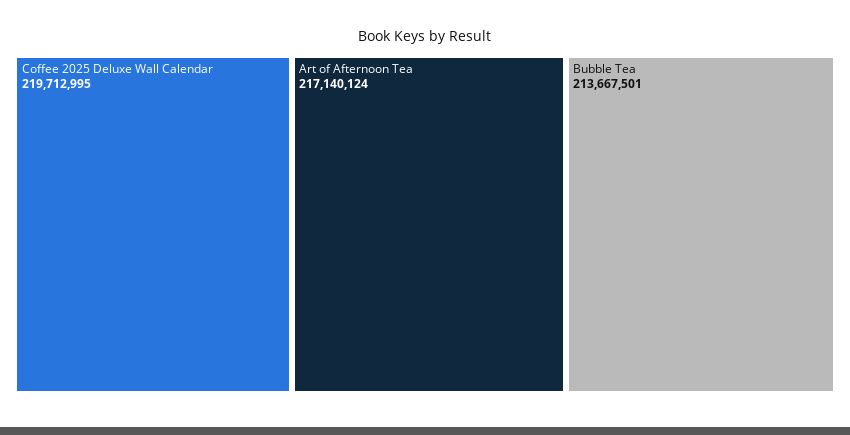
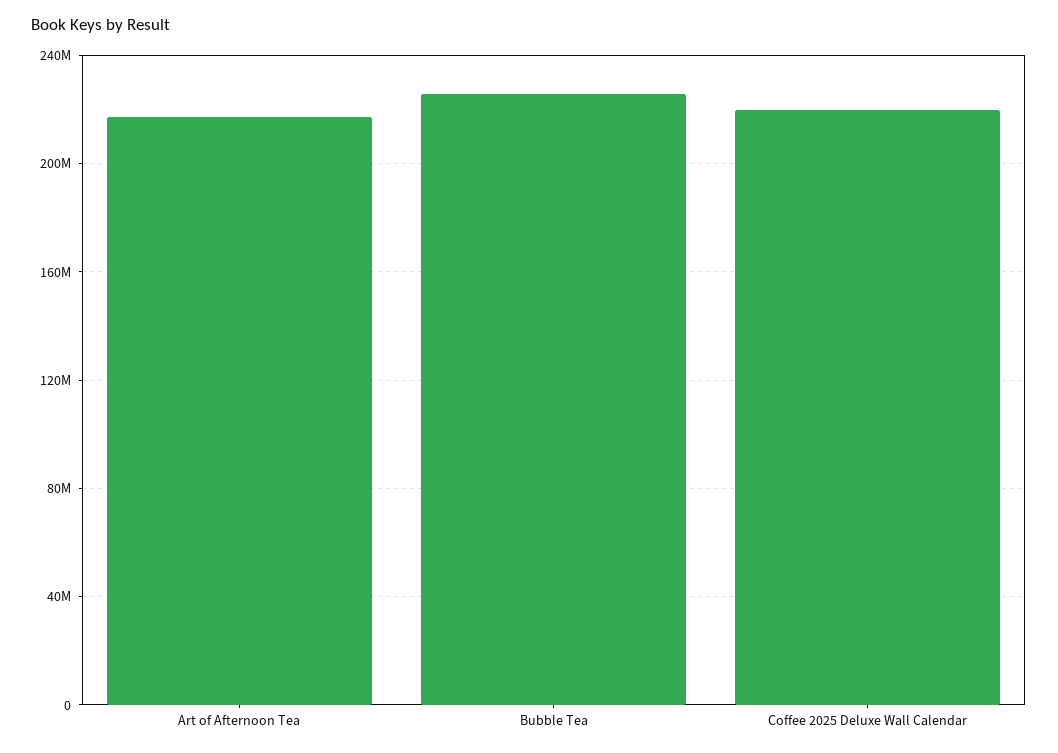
  {
    "Coffee 2025 Deluxe Wall Calendar": 219712995,
    "Art of Afternoon Tea": 217140124,
-   "Bubble Tea": 213667501
+   "Bubble Tea": 225000000
  }

